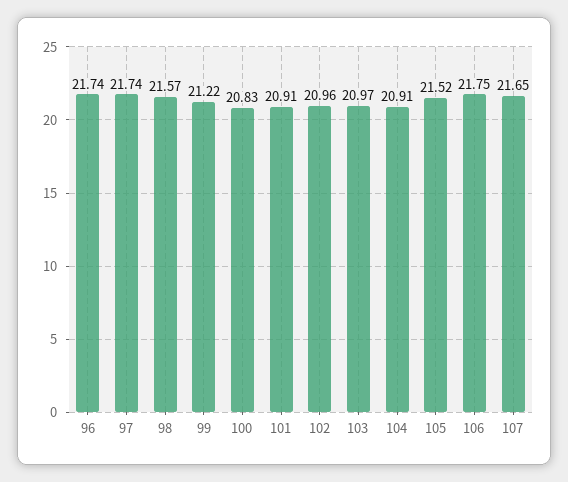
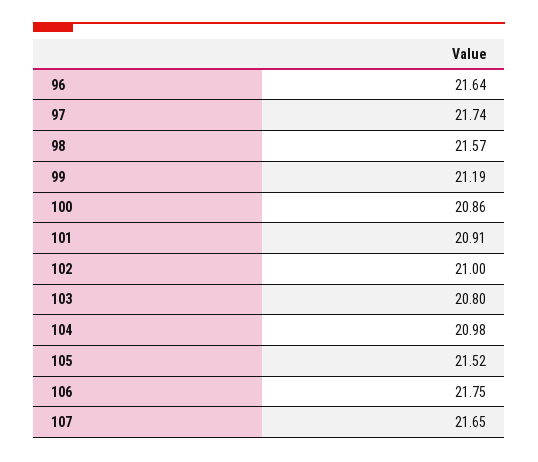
  {
-   "96": 21.74,
+   "96": 21.64,
    "97": 21.74,
    "98": 21.57,
-   "99": 21.22,
+   "99": 21.19,
-   "100": 20.83,
+   "100": 20.86,
    "101": 20.91,
-   "102": 20.96,
+   "102": 21,
-   "103": 20.97,
+   "103": 20.8,
-   "104": 20.91,
+   "104": 20.98,
    "105": 21.52,
    "106": 21.75,
    "107": 21.65
  }

